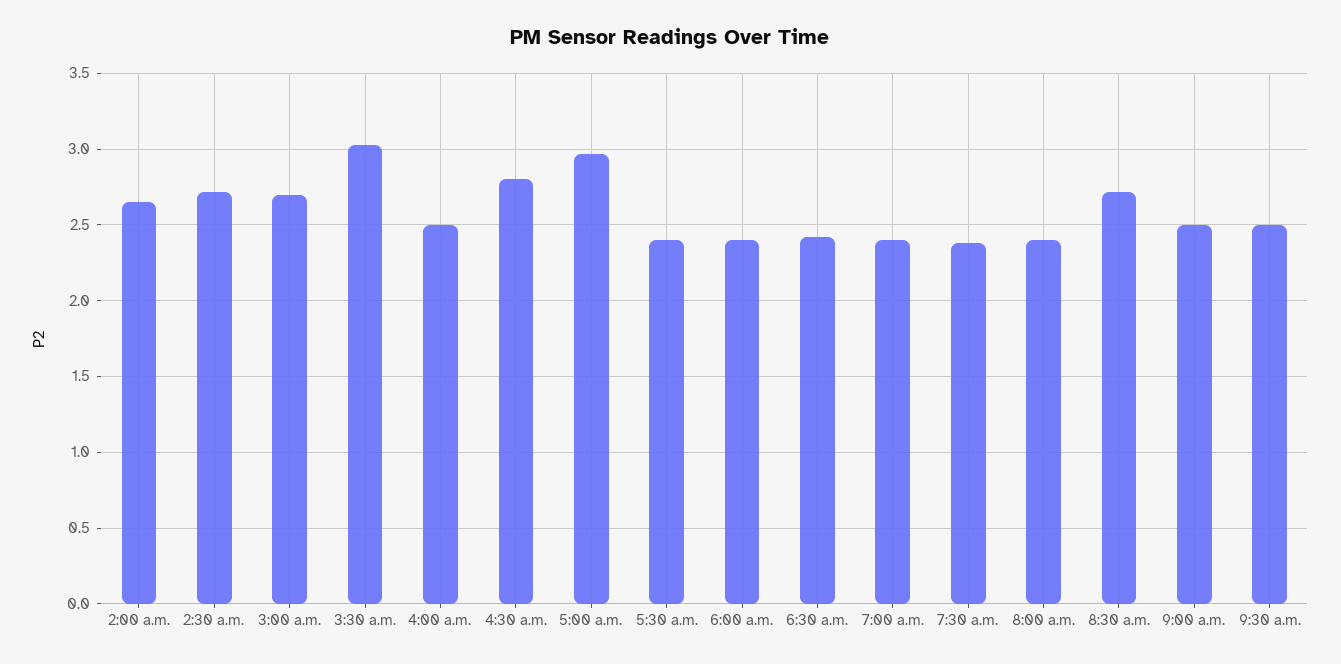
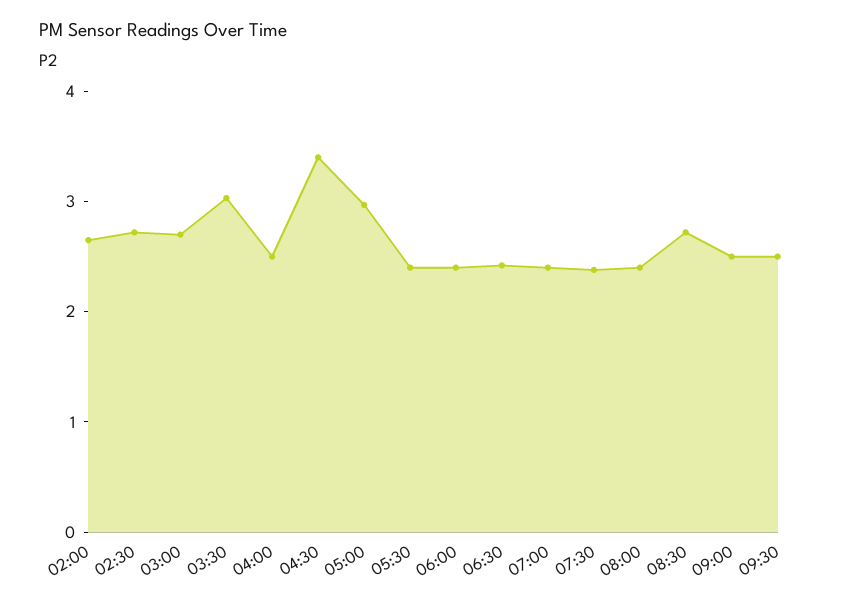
  {
    "2:00 a.m.": 2.65,
    "2:30 a.m.": 2.7,
    "3:00 a.m.": 2.7,
    "3:30 a.m.": 3.05,
    "4:00 a.m.": 2.5,
-   "4:30 a.m.": 2.8,
+   "4:30 a.m.": 3.4,
    "5:00 a.m.": 2.95,
    "5:30 a.m.": 2.4,
    "6:00 a.m.": 2.4,
    "6:30 a.m.": 2.4,
    "7:00 a.m.": 2.4,
    "7:30 a.m.": 2.4,
    "8:00 a.m.": 2.4,
    "8:30 a.m.": 2.7,
    "9:00 a.m.": 2.5,
    "9:30 a.m.": 2.5
  }

